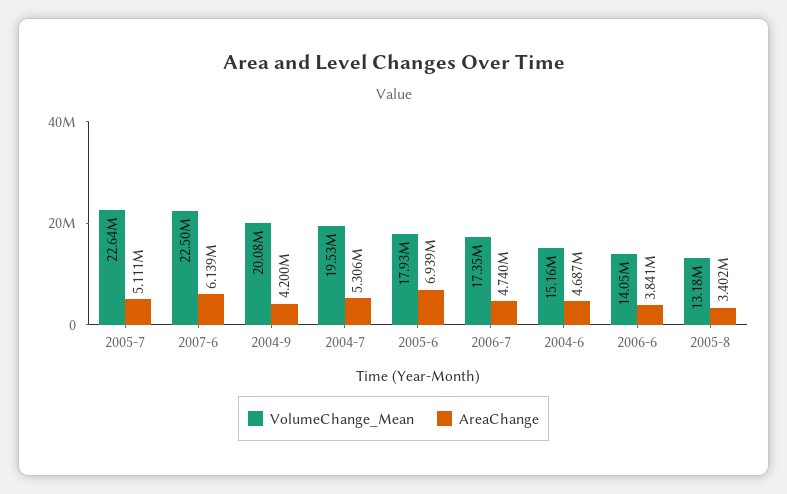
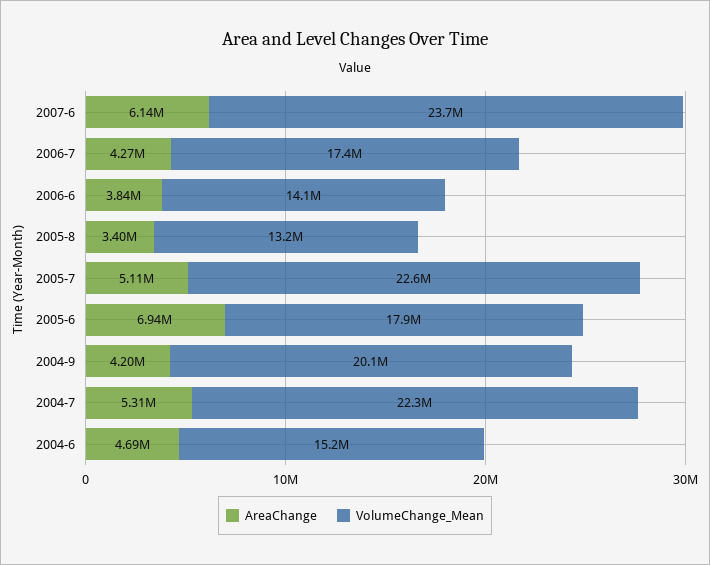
  {
    "VolumeChange_Mean": {
      "2005-7": 22640000,
-     "2007-6": 22500000,
+     "2007-6": 23700000,
      "2004-9": 20080000,
-     "2004-7": 19530000,
+     "2004-7": 22300000,
      "2005-6": 17930000,
      "2006-7": 17350000,
      "2004-6": 15160000,
      "2006-6": 14050000,
      "2005-8": 13180000
    },
    "AreaChange": {
      "2005-7": 5111000,
      "2007-6": 6139000,
      "2004-9": 4200000,
      "2004-7": 5306000,
      "2005-6": 6939000,
-     "2006-7": 4740000,
+     "2006-7": 4270000,
      "2004-6": 4687000,
      "2006-6": 3841000,
      "2005-8": 3402000
    }
  }

